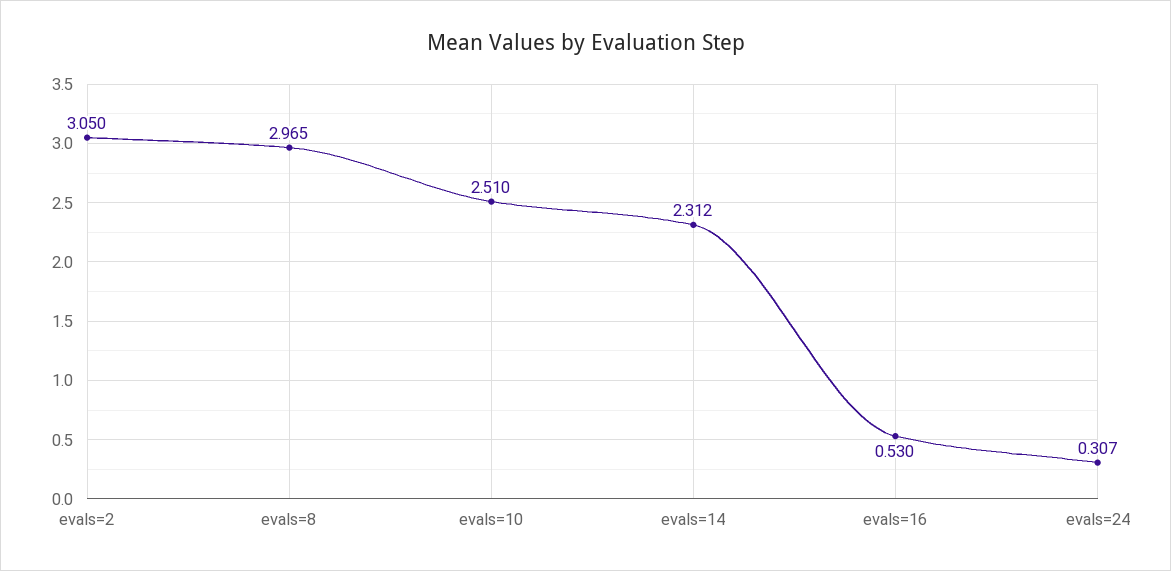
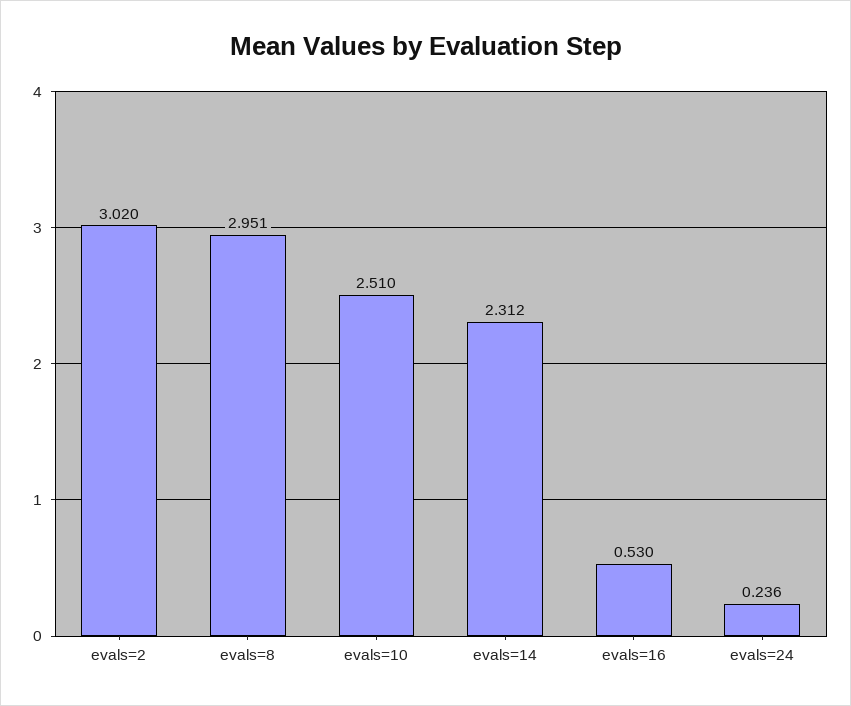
  {
-   "evals=2": 3.05,
+   "evals=2": 3.02,
-   "evals=8": 2.965,
+   "evals=8": 2.951,
    "evals=10": 2.51,
    "evals=14": 2.312,
    "evals=16": 0.53,
-   "evals=24": 0.307
+   "evals=24": 0.236
  }

